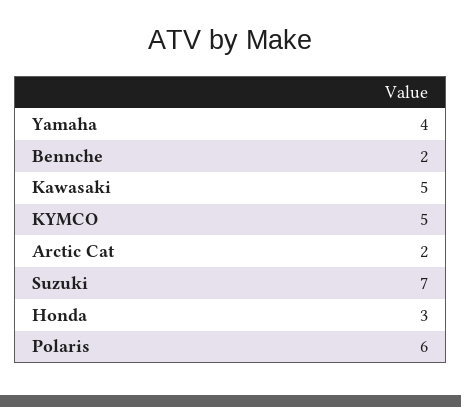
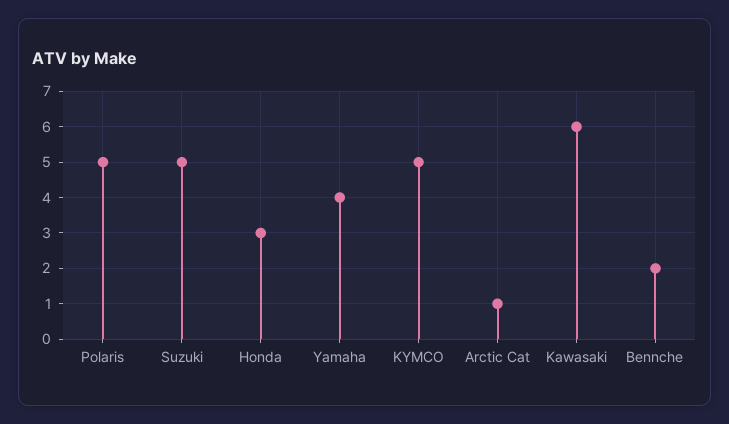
  {
    "Yamaha": 4,
    "Bennche": 2,
-   "Kawasaki": 5,
+   "Kawasaki": 6,
    "KYMCO": 5,
-   "Arctic Cat": 2,
+   "Arctic Cat": 1,
-   "Suzuki": 7,
+   "Suzuki": 5,
    "Honda": 3,
-   "Polaris": 6
+   "Polaris": 5
  }

